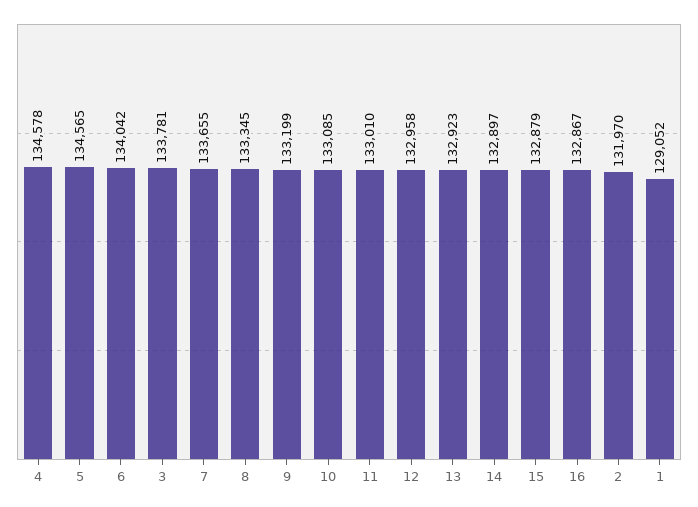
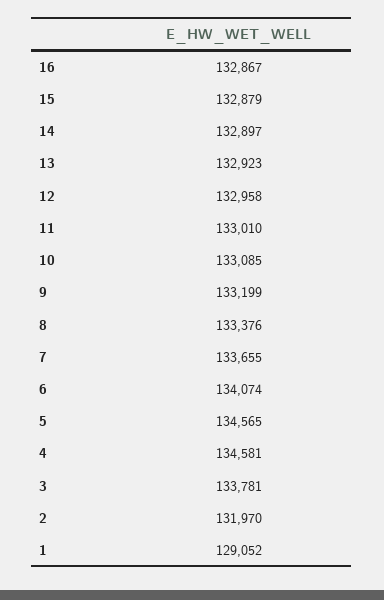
  {
-   "4": 134578,
+   "4": 134581,
    "5": 134565,
-   "6": 134042,
+   "6": 134074,
    "3": 133781,
    "7": 133655,
-   "8": 133345,
+   "8": 133376,
    "9": 133199,
    "10": 133085,
    "11": 133010,
    "12": 132958,
    "13": 132923,
    "14": 132897,
    "15": 132879,
    "16": 132867,
    "2": 131970,
    "1": 129052
  }

